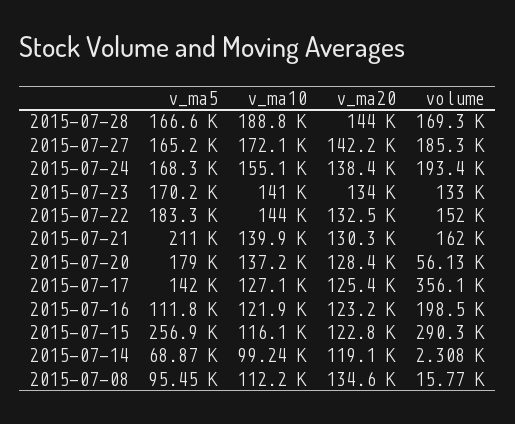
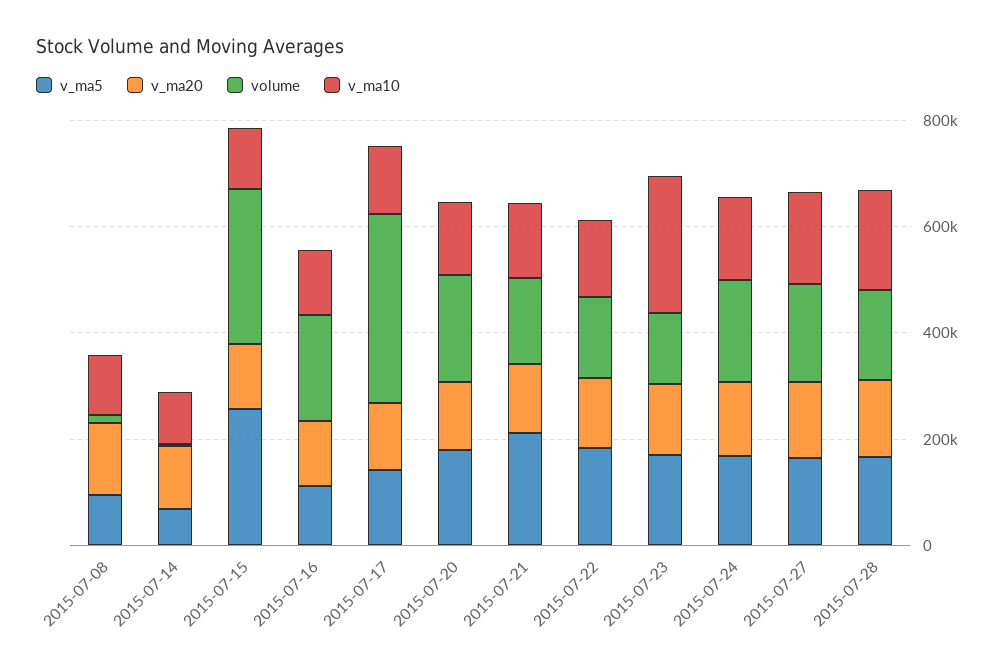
  {
    "v_ma5": {
      "2015-07-28": 166600,
      "2015-07-27": 165200,
      "2015-07-24": 168300,
      "2015-07-23": 170200,
      "2015-07-22": 183300,
      "2015-07-21": 211000,
      "2015-07-20": 179000,
      "2015-07-17": 142000,
      "2015-07-16": 111800,
      "2015-07-15": 256900,
      "2015-07-14": 68870,
      "2015-07-08": 95450
    },
    "v_ma10": {
      "2015-07-28": 188800,
      "2015-07-27": 172100,
      "2015-07-24": 155100,
-     "2015-07-23": 141000,
+     "2015-07-23": 250000,
      "2015-07-22": 144000,
      "2015-07-21": 139900,
      "2015-07-20": 137200,
      "2015-07-17": 127100,
      "2015-07-16": 121900,
      "2015-07-15": 116100,
      "2015-07-14": 99240,
      "2015-07-08": 112200
    },
    "v_ma20": {
      "2015-07-28": 144000,
      "2015-07-27": 142200,
      "2015-07-24": 138400,
      "2015-07-23": 134000,
      "2015-07-22": 132500,
      "2015-07-21": 130300,
      "2015-07-20": 128400,
      "2015-07-17": 125400,
      "2015-07-16": 123200,
      "2015-07-15": 122800,
      "2015-07-14": 119100,
      "2015-07-08": 134600
    },
    "volume": {
      "2015-07-28": 169300,
      "2015-07-27": 185300,
      "2015-07-24": 193400,
      "2015-07-23": 133000,
      "2015-07-22": 152000,
      "2015-07-21": 162000,
-     "2015-07-20": 56130,
+     "2015-07-20": 200000,
      "2015-07-17": 356100,
      "2015-07-16": 198500,
      "2015-07-15": 290300,
      "2015-07-14": 2308,
      "2015-07-08": 15770
    }
  }

